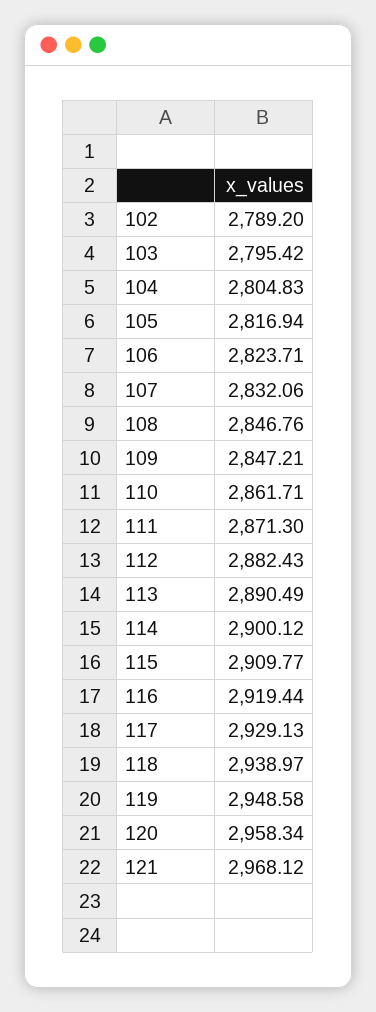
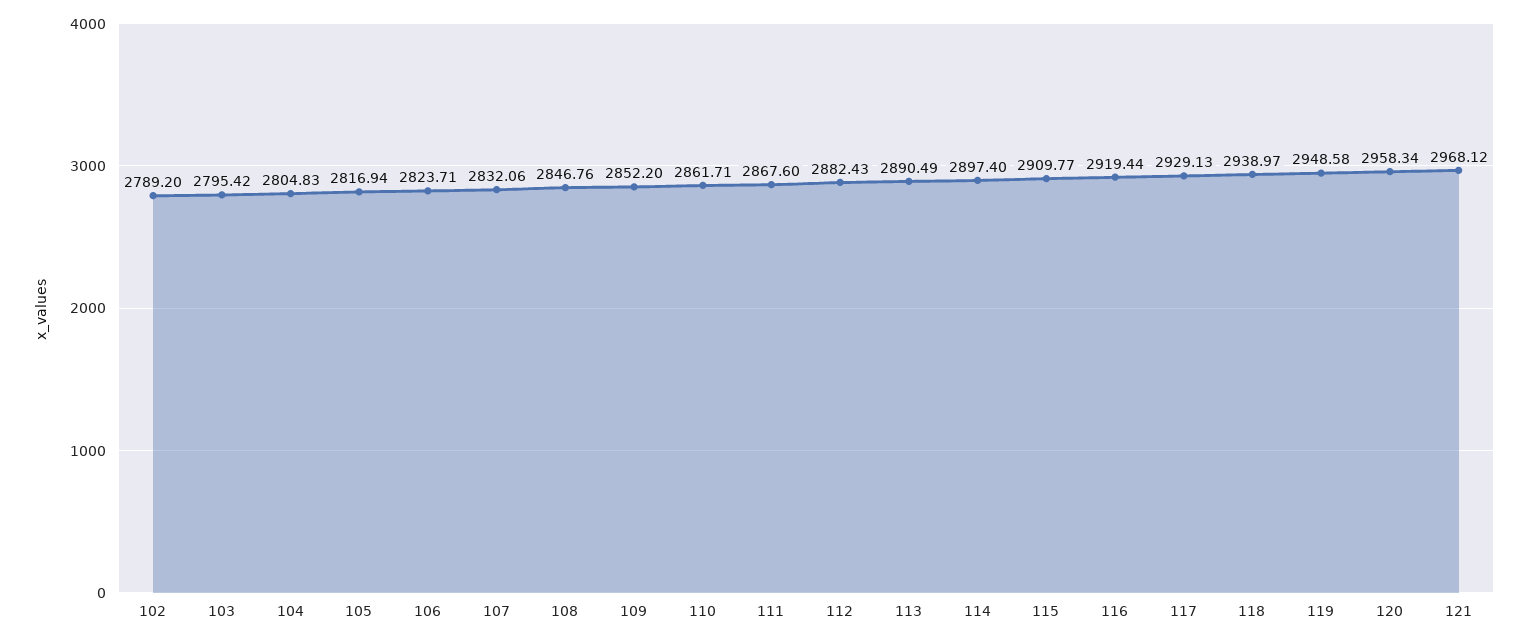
  {
    "102": 2789.2,
    "103": 2795.42,
    "104": 2804.83,
    "105": 2816.94,
    "106": 2823.71,
    "107": 2832.06,
    "108": 2846.76,
-   "109": 2847.21,
+   "109": 2852.2,
    "110": 2861.71,
-   "111": 2871.3,
+   "111": 2867.6,
    "112": 2882.43,
    "113": 2890.49,
-   "114": 2900.12,
+   "114": 2897.4,
    "115": 2909.77,
    "116": 2919.44,
    "117": 2929.13,
    "118": 2938.97,
    "119": 2948.58,
    "120": 2958.34,
    "121": 2968.12
  }

